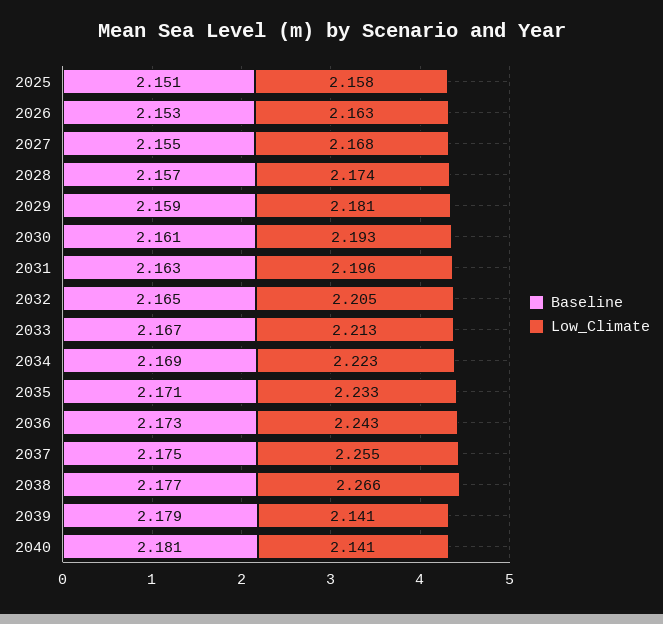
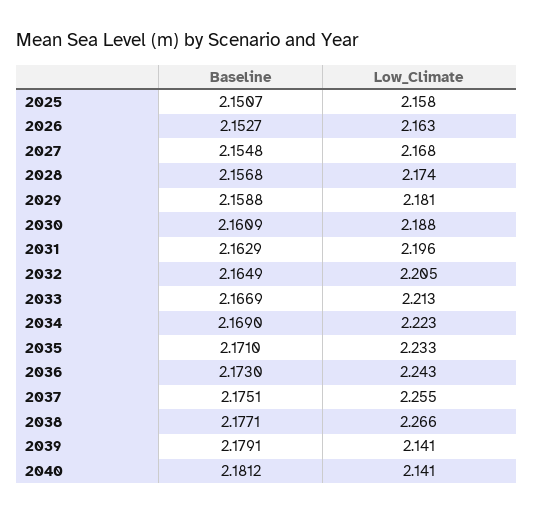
  {
    "Baseline": {
      "2025": 2.1507,
      "2026": 2.1527,
      "2027": 2.1548,
      "2028": 2.1568,
      "2029": 2.1588,
      "2030": 2.1609,
      "2031": 2.1629,
      "2032": 2.1649,
      "2033": 2.1669,
      "2034": 2.169,
      "2035": 2.171,
      "2036": 2.173,
      "2037": 2.1751,
      "2038": 2.1771,
      "2039": 2.1791,
      "2040": 2.1812
    },
    "Low_Climate": {
      "2025": 2.158,
      "2026": 2.163,
      "2027": 2.168,
      "2028": 2.174,
      "2029": 2.181,
-     "2030": 2.193,
+     "2030": 2.188,
      "2031": 2.196,
      "2032": 2.205,
      "2033": 2.213,
      "2034": 2.223,
      "2035": 2.233,
      "2036": 2.243,
      "2037": 2.255,
      "2038": 2.266,
      "2039": 2.141,
      "2040": 2.141
    }
  }

